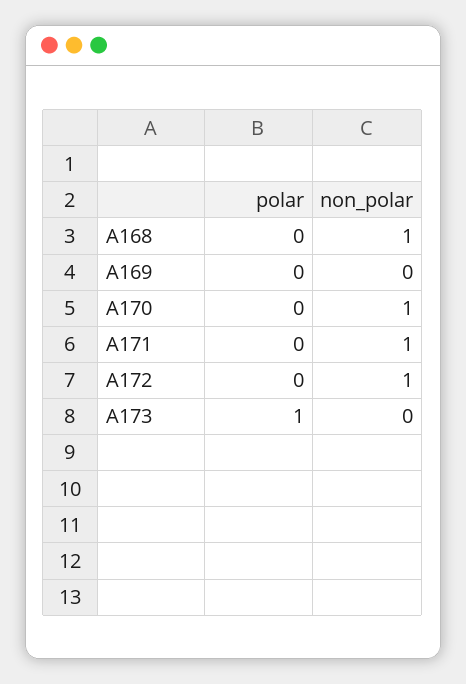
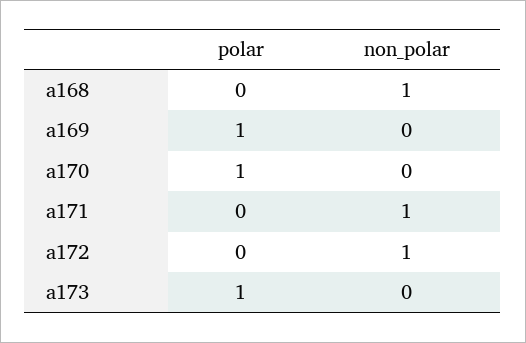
  {
    "polar": {
      "A168": 0,
-     "A169": 0,
+     "A169": 1,
-     "A170": 0,
+     "A170": 1,
      "A171": 0,
      "A172": 0,
      "A173": 1
    },
    "non_polar": {
      "A168": 1,
      "A169": 0,
-     "A170": 1,
+     "A170": 0,
      "A171": 1,
      "A172": 1,
      "A173": 0
    }
  }

